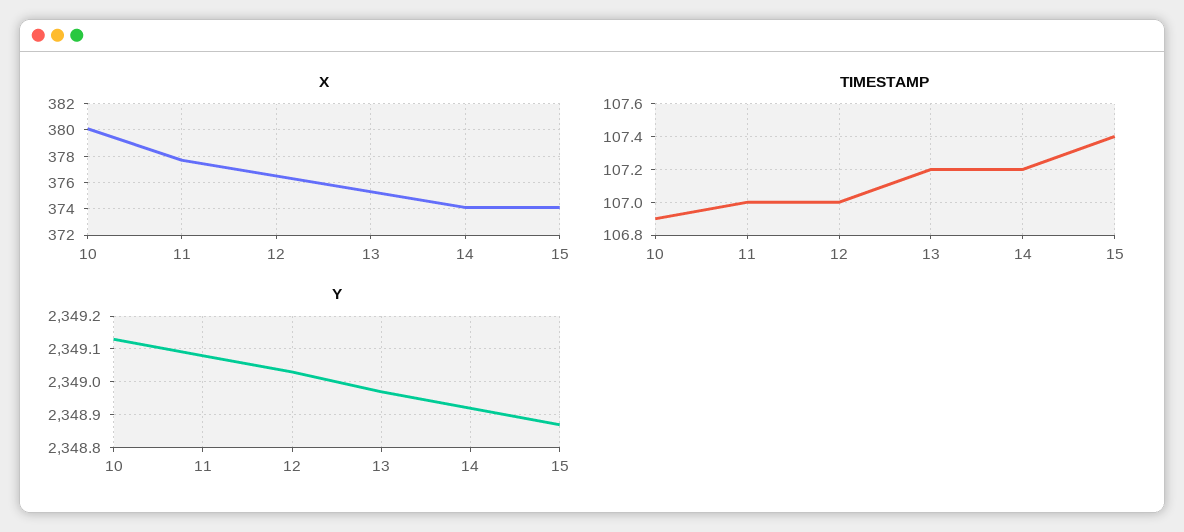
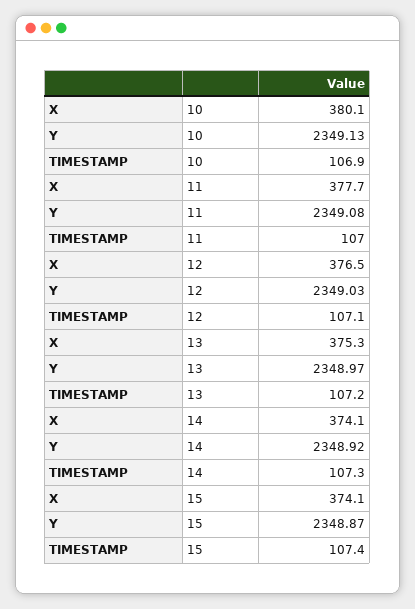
  {
    "X": {
      "10": 380.1,
      "11": 377.7,
      "12": 376.5,
      "13": 375.3,
      "14": 374.1,
      "15": 374.1
    },
    "TIMESTAMP": {
      "10": 106.9,
      "11": 107,
-     "12": 107,
+     "12": 107.1,
      "13": 107.2,
-     "14": 107.2,
+     "14": 107.3,
      "15": 107.4
    },
    "Y": {
      "10": 2349.13,
      "11": 2349.08,
      "12": 2349.03,
      "13": 2348.97,
      "14": 2348.92,
      "15": 2348.87
    }
  }

